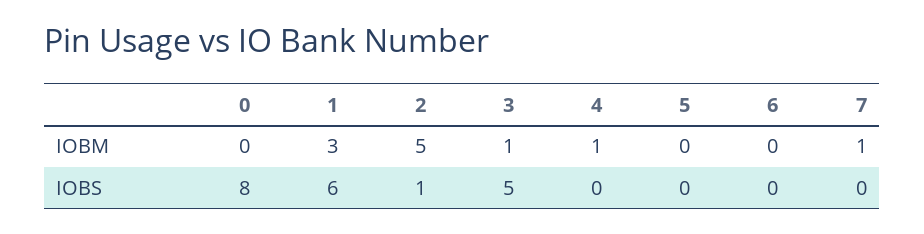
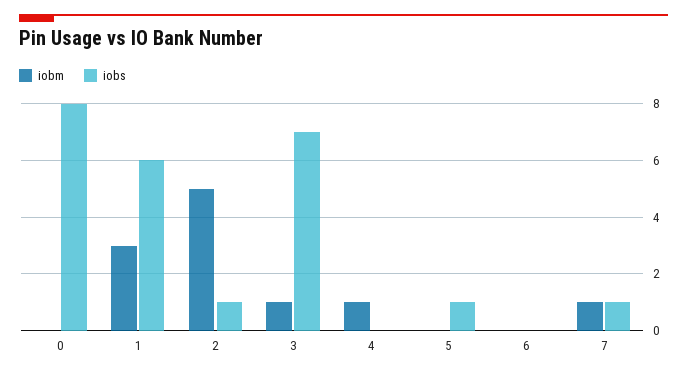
  {
    "IOBM": {
      "0": 0,
      "1": 3,
      "2": 5,
      "3": 1,
      "4": 1,
      "5": 0,
      "6": 0,
      "7": 1
    },
    "IOBS": {
      "0": 8,
      "1": 6,
      "2": 1,
-     "3": 5,
+     "3": 7,
      "4": 0,
-     "5": 0,
+     "5": 1,
      "6": 0,
-     "7": 0
+     "7": 1
    }
  }

